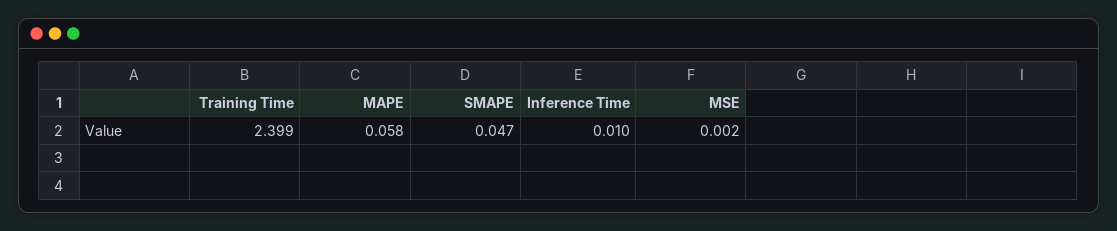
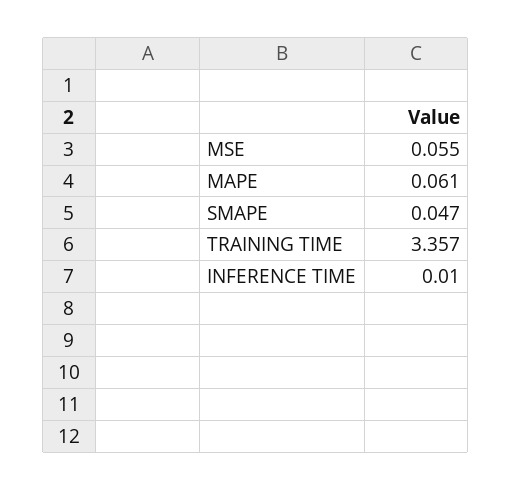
  {
-   "Training Time": 2.399,
+   "Training Time": 3.357,
-   "MAPE": 0.058,
+   "MAPE": 0.061,
    "SMAPE": 0.047,
    "Inference Time": 0.01,
-   "MSE": 0.002
+   "MSE": 0.055
  }

